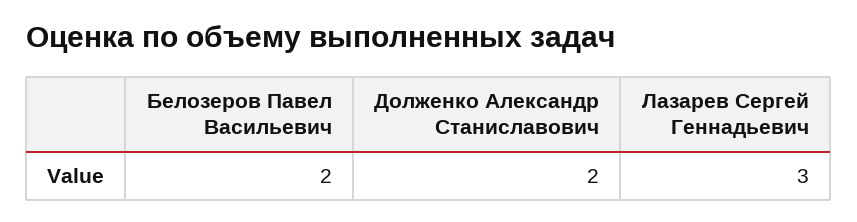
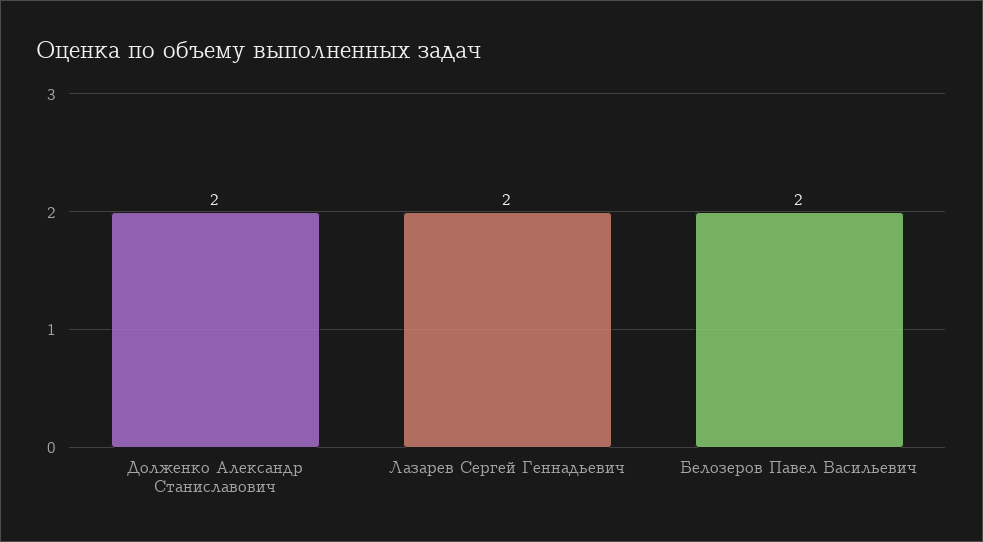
  {
    "Белозеров Павел Васильевич": 2,
    "Долженко Александр Станиславович": 2,
-   "Лазарев Сергей Геннадьевич": 3
+   "Лазарев Сергей Геннадьевич": 2
  }

